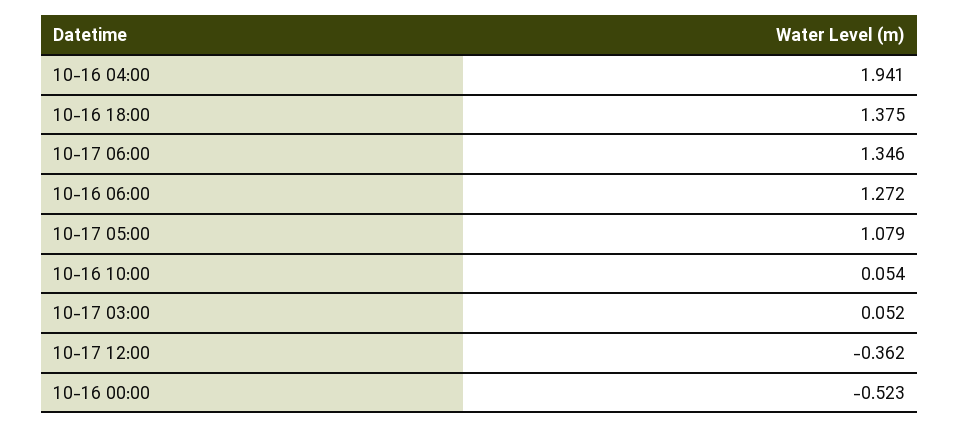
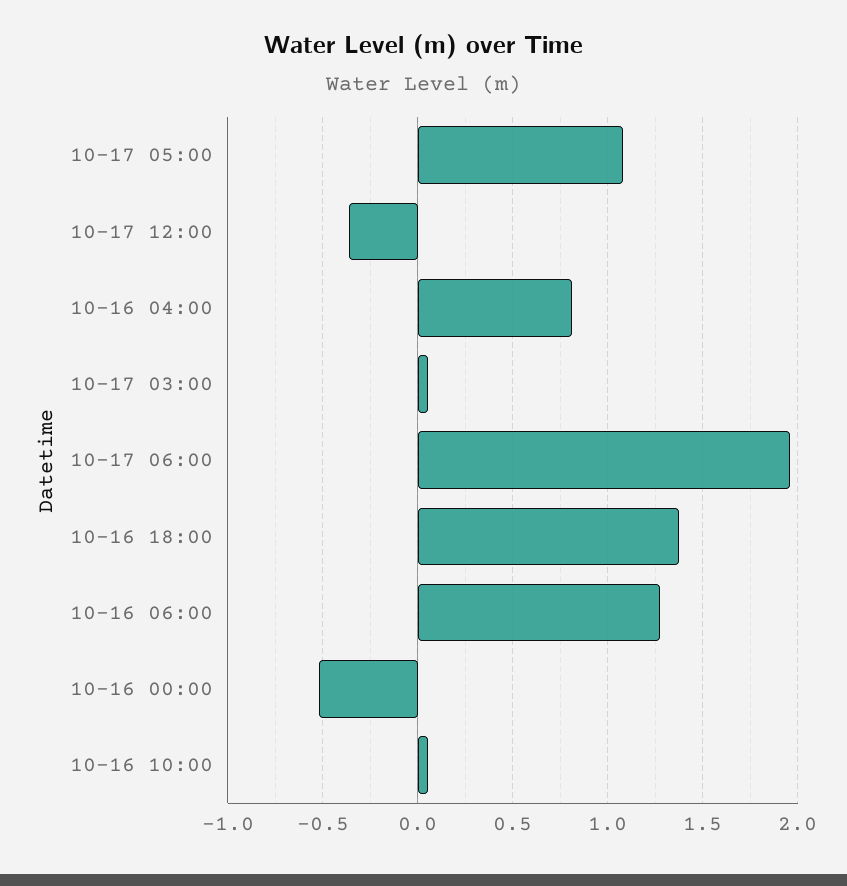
  {
-   "10-16 04:00": 1.941,
+   "10-16 04:00": 0.8,
    "10-16 18:00": 1.375,
-   "10-17 06:00": 1.346,
+   "10-17 06:00": 1.95,
    "10-16 06:00": 1.272,
    "10-17 05:00": 1.079,
    "10-16 10:00": 0.054,
    "10-17 03:00": 0.052,
    "10-17 12:00": -0.362,
    "10-16 00:00": -0.523
  }

